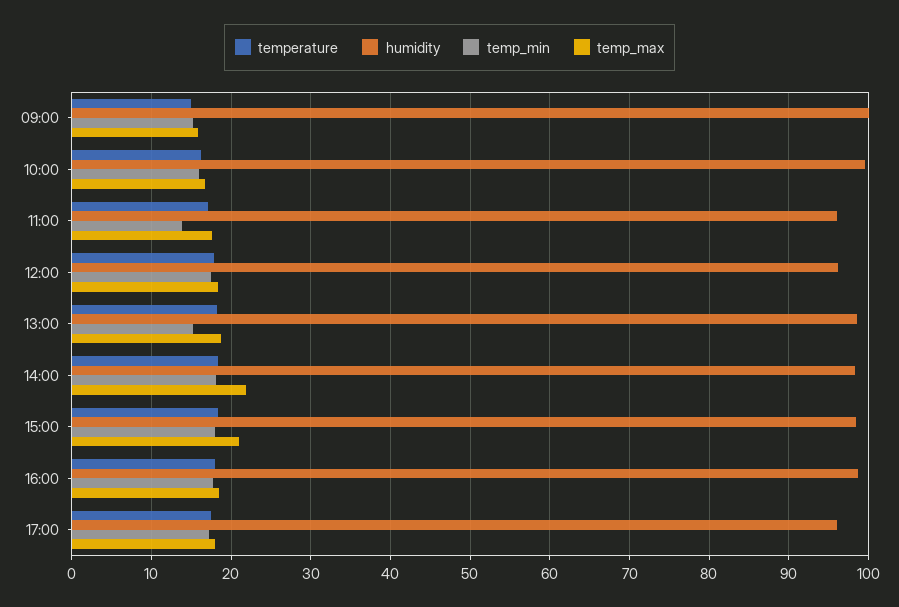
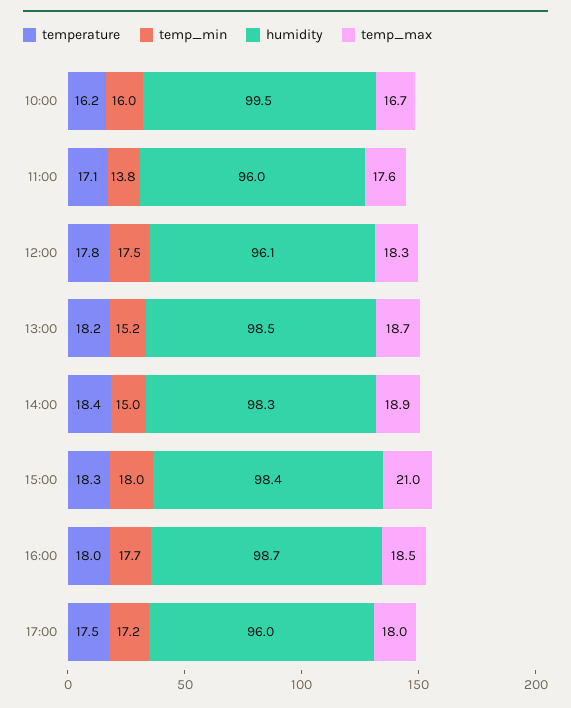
  {
    "temperature": {
-     "09:00": 15,
      "10:00": 16.2,
      "11:00": 17.1,
      "12:00": 17.8,
      "13:00": 18.2,
      "14:00": 18.4,
      "15:00": 18.3,
      "16:00": 18,
      "17:00": 17.5
    },
    "humidity": {
-     "09:00": 100,
      "10:00": 99.5,
      "11:00": 96,
      "12:00": 96.1,
      "13:00": 98.5,
      "14:00": 98.3,
      "15:00": 98.4,
      "16:00": 98.7,
      "17:00": 96
    },
    "temp_min": {
-     "09:00": 15,
      "10:00": 16,
      "11:00": 13.8,
      "12:00": 17.5,
      "13:00": 15.2,
-     "14:00": 18,
+     "14:00": 15,
      "15:00": 18,
      "16:00": 17.7,
      "17:00": 17.2
    },
    "temp_max": {
-     "09:00": 16,
      "10:00": 16.7,
      "11:00": 17.6,
      "12:00": 18.3,
      "13:00": 18.7,
-     "14:00": 22,
+     "14:00": 18.9,
      "15:00": 21,
      "16:00": 18.5,
      "17:00": 18
    }
  }

